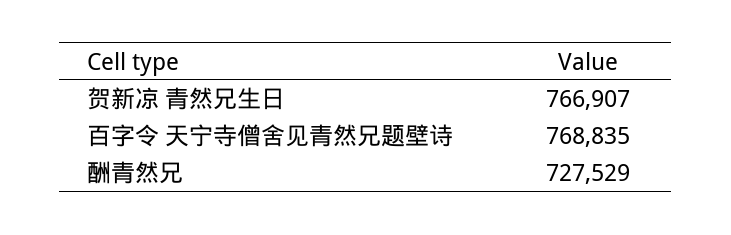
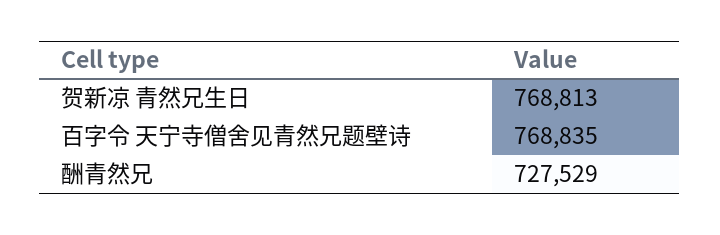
  {
-   "贺新凉 青然兄生日": 766907,
+   "贺新凉 青然兄生日": 768813,
    "百字令 天宁寺僧舍见青然兄题壁诗": 768835,
    "酬青然兄": 727529
  }

